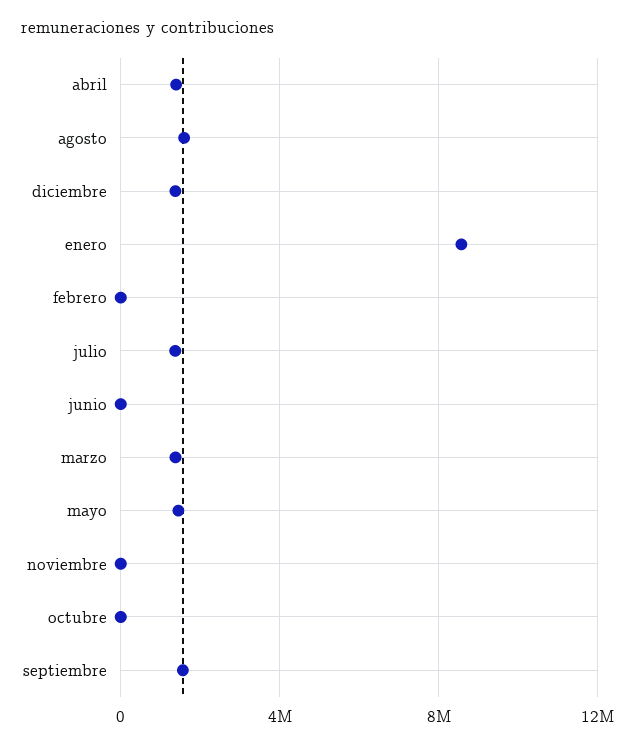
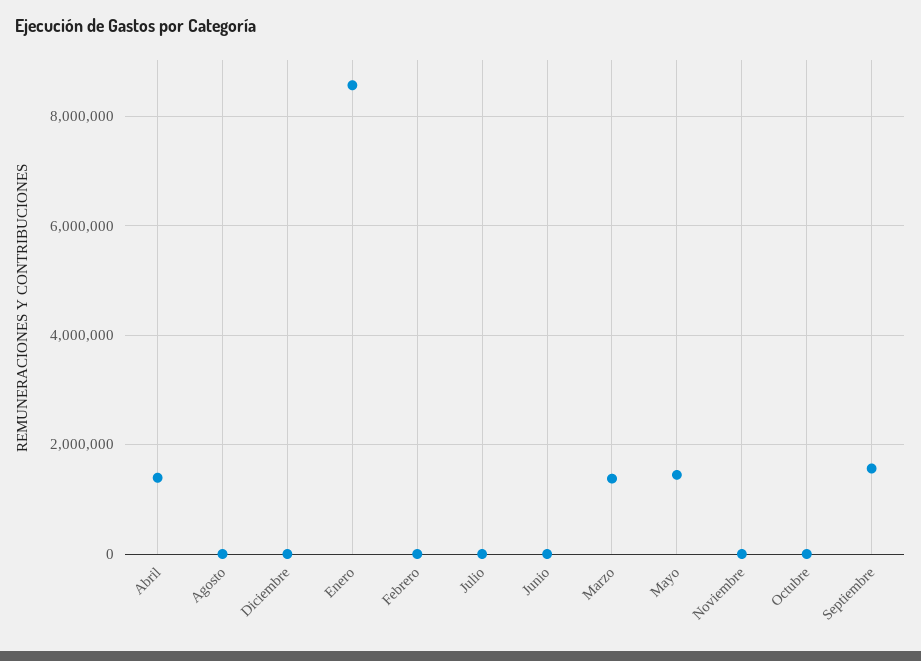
  {
    "abril": 1400000,
-   "agosto": 1500000,
+   "agosto": 0,
-   "diciembre": 1500000,
+   "diciembre": 0,
    "enero": 8600000,
    "febrero": 0,
-   "julio": 1500000,
+   "julio": 0,
    "junio": 0,
    "marzo": 1400000,
    "mayo": 1400000,
    "noviembre": 0,
    "octubre": 0,
    "septiembre": 1600000
  }

